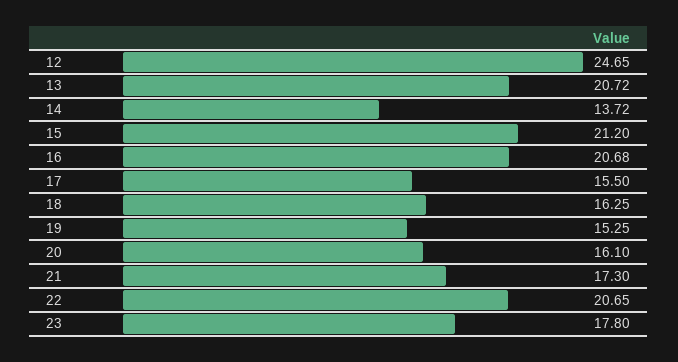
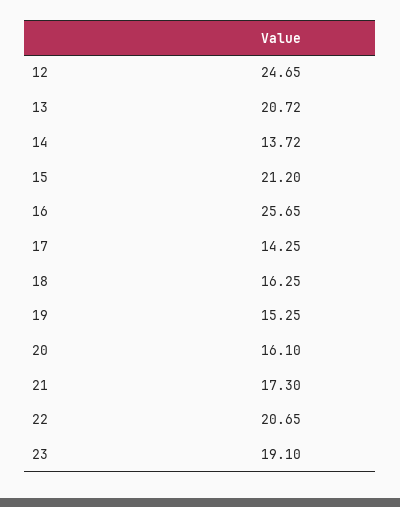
  {
    "12": 24.65,
    "13": 20.72,
    "14": 13.72,
    "15": 21.2,
-   "16": 20.68,
+   "16": 25.65,
-   "17": 15.5,
+   "17": 14.25,
    "18": 16.25,
    "19": 15.25,
    "20": 16.1,
    "21": 17.3,
    "22": 20.65,
-   "23": 17.8
+   "23": 19.1
  }

